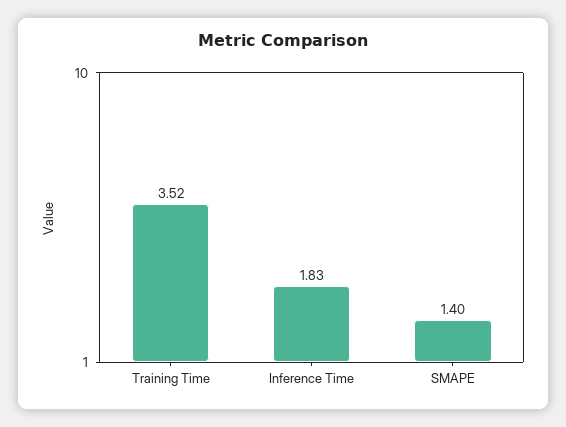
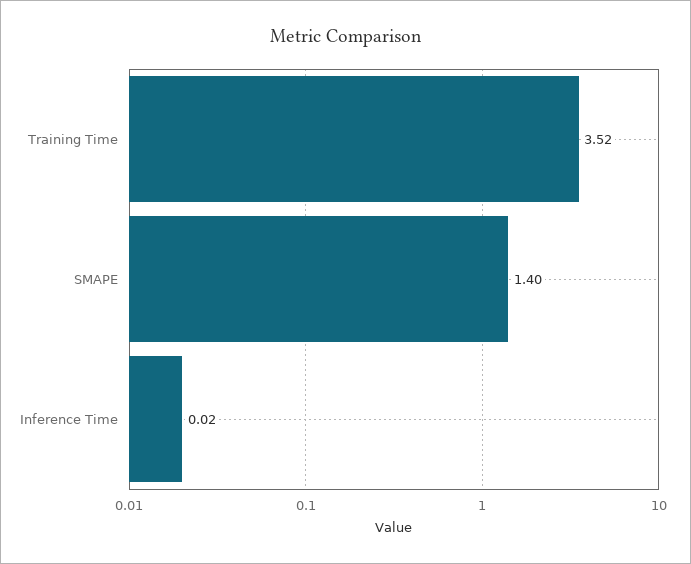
  {
    "Training Time": 3.52,
-   "Inference Time": 1.83,
+   "Inference Time": 0.02,
    "SMAPE": 1.4
  }

